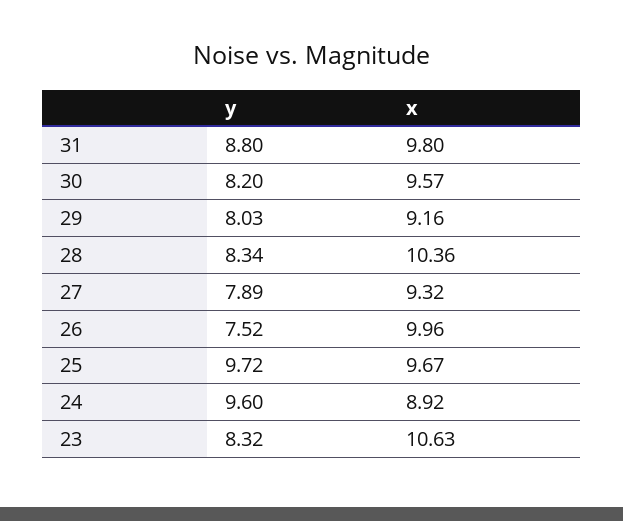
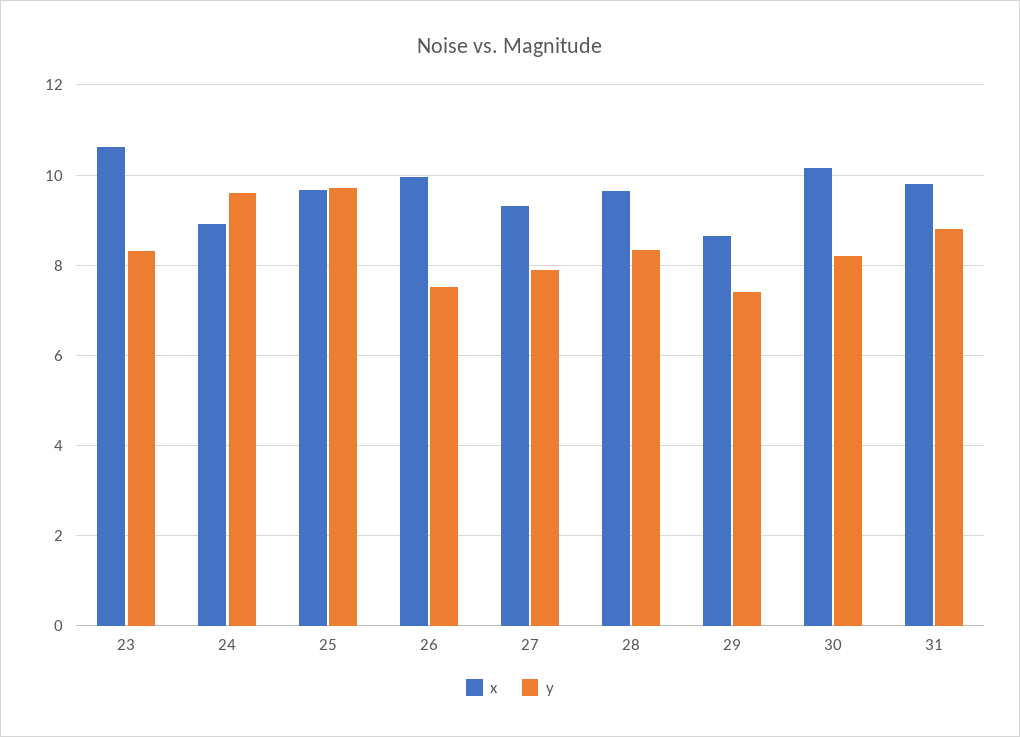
  {
    "y": {
      "31": 8.8,
      "30": 8.2,
-     "29": 8.03,
+     "29": 7.4,
      "28": 8.34,
      "27": 7.89,
      "26": 7.52,
      "25": 9.72,
      "24": 9.6,
      "23": 8.32
    },
    "x": {
      "31": 9.8,
-     "30": 9.57,
+     "30": 10.2,
-     "29": 9.16,
+     "29": 8.6,
-     "28": 10.36,
+     "28": 9.6,
      "27": 9.32,
      "26": 9.96,
      "25": 9.67,
      "24": 8.92,
      "23": 10.63
    }
  }

